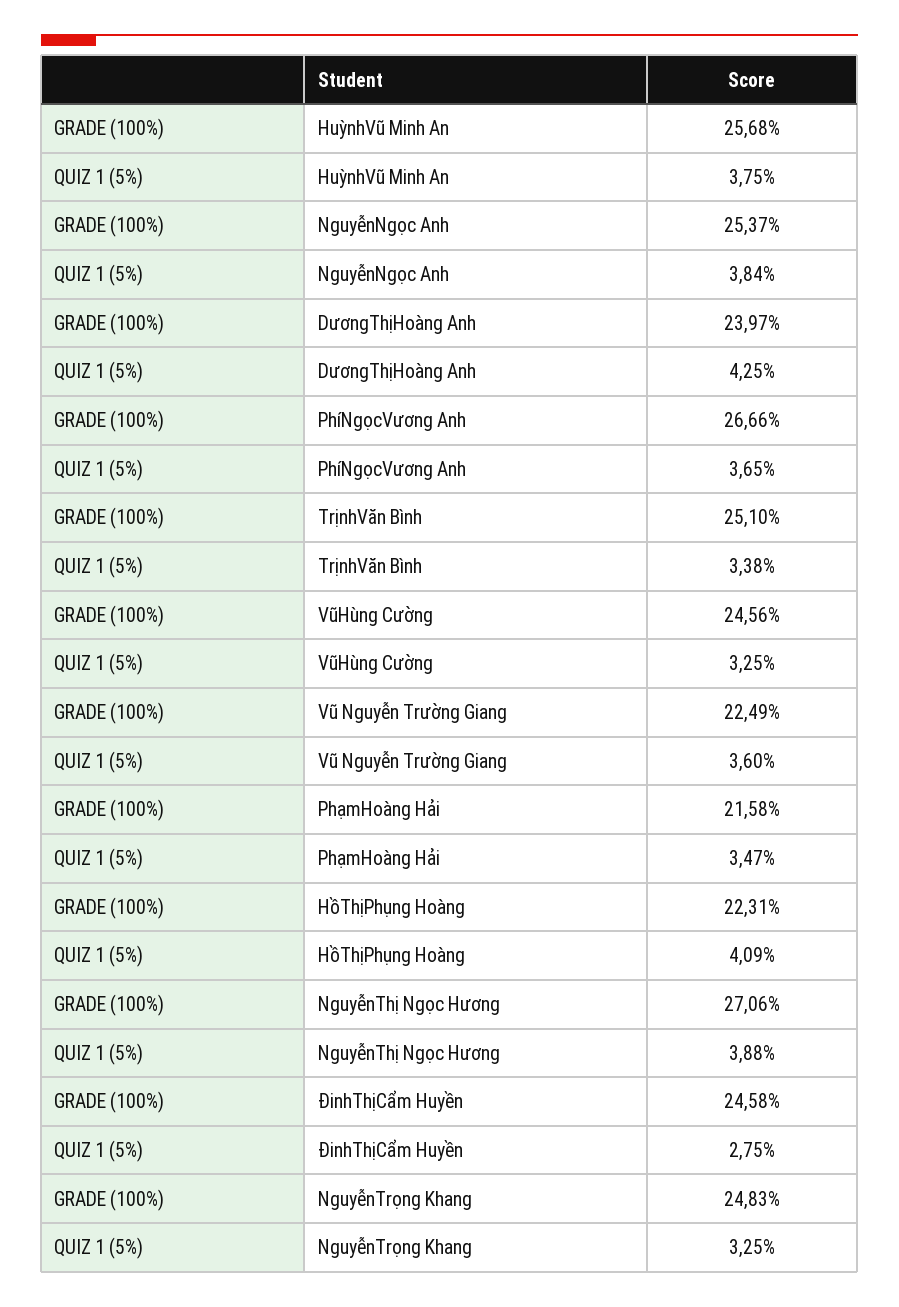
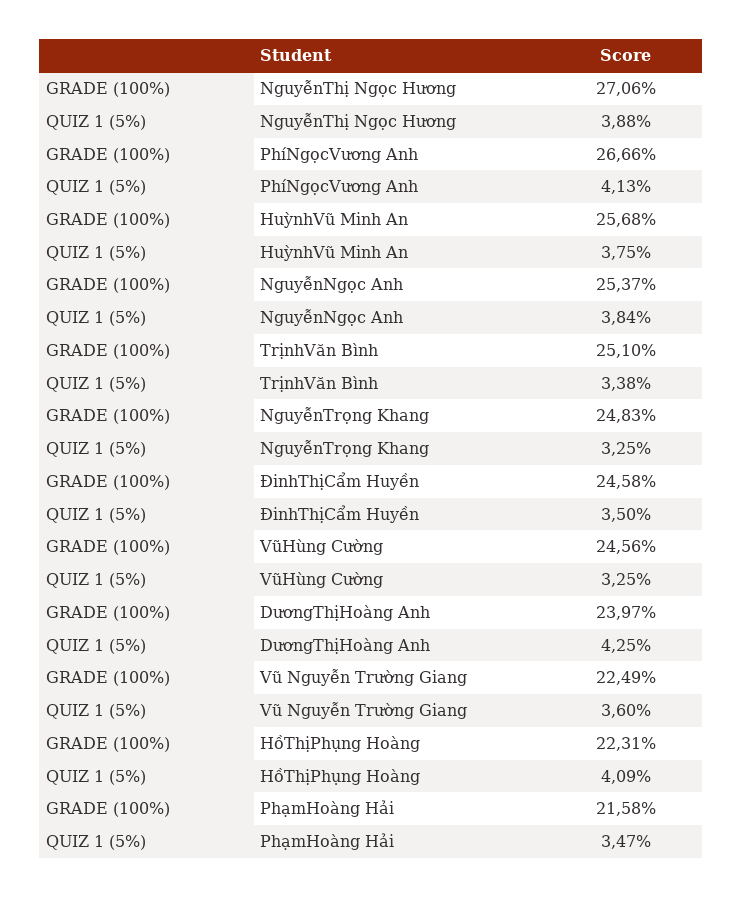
  {
    "GRADE (100%)": {
      "HuỳnhVũ Minh An": 25.68,
      "NguyễnNgọc Anh": 25.37,
      "DươngThịHoàng Anh": 23.97,
      "PhíNgọcVương Anh": 26.66,
      "TrịnhVăn Bình": 25.1,
      "VũHùng Cường": 24.56,
      "Vũ Nguyễn Trường Giang": 22.49,
      "PhạmHoàng Hải": 21.58,
      "HồThịPhụng Hoàng": 22.31,
      "NguyễnThị Ngọc Hương": 27.06,
      "ĐinhThịCẩm Huyền": 24.58,
      "NguyễnTrọng Khang": 24.83
    },
    "QUIZ 1 (5%)": {
      "HuỳnhVũ Minh An": 3.75,
      "NguyễnNgọc Anh": 3.84,
      "DươngThịHoàng Anh": 4.25,
-     "PhíNgọcVương Anh": 3.65,
+     "PhíNgọcVương Anh": 4.13,
      "TrịnhVăn Bình": 3.38,
      "VũHùng Cường": 3.25,
      "Vũ Nguyễn Trường Giang": 3.6,
      "PhạmHoàng Hải": 3.47,
      "HồThịPhụng Hoàng": 4.09,
      "NguyễnThị Ngọc Hương": 3.88,
-     "ĐinhThịCẩm Huyền": 2.75,
+     "ĐinhThịCẩm Huyền": 3.5,
      "NguyễnTrọng Khang": 3.25
    }
  }

